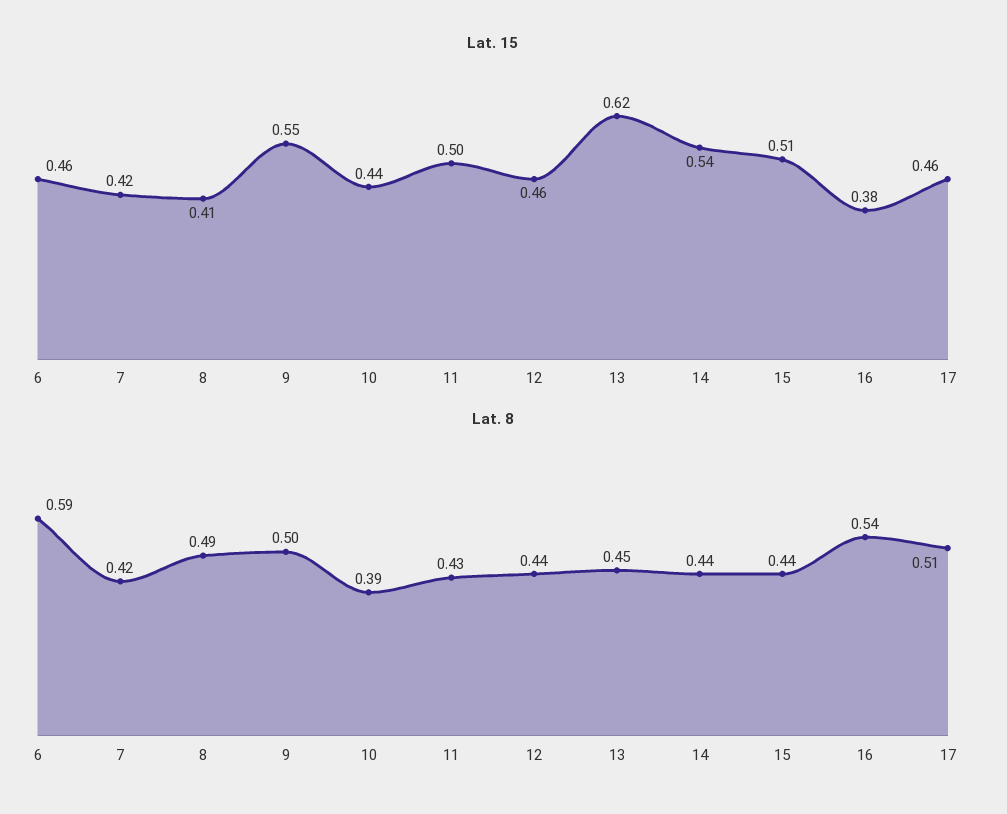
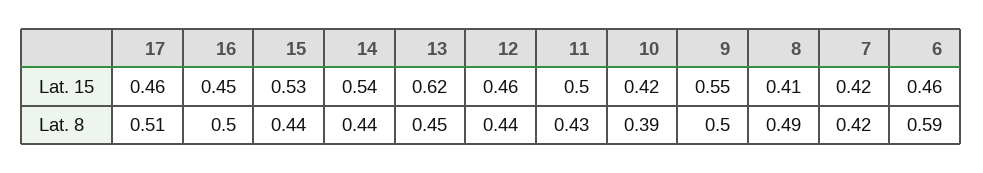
  {
    "Lat. 15": {
      "6": 0.46,
      "7": 0.42,
      "8": 0.41,
      "9": 0.55,
-     "10": 0.44,
+     "10": 0.42,
      "11": 0.5,
      "12": 0.46,
      "13": 0.62,
      "14": 0.54,
-     "15": 0.51,
+     "15": 0.53,
-     "16": 0.38,
+     "16": 0.45,
      "17": 0.46
    },
    "Lat. 8": {
      "6": 0.59,
      "7": 0.42,
      "8": 0.49,
      "9": 0.5,
      "10": 0.39,
      "11": 0.43,
      "12": 0.44,
      "13": 0.45,
      "14": 0.44,
      "15": 0.44,
-     "16": 0.54,
+     "16": 0.5,
      "17": 0.51
    }
  }

